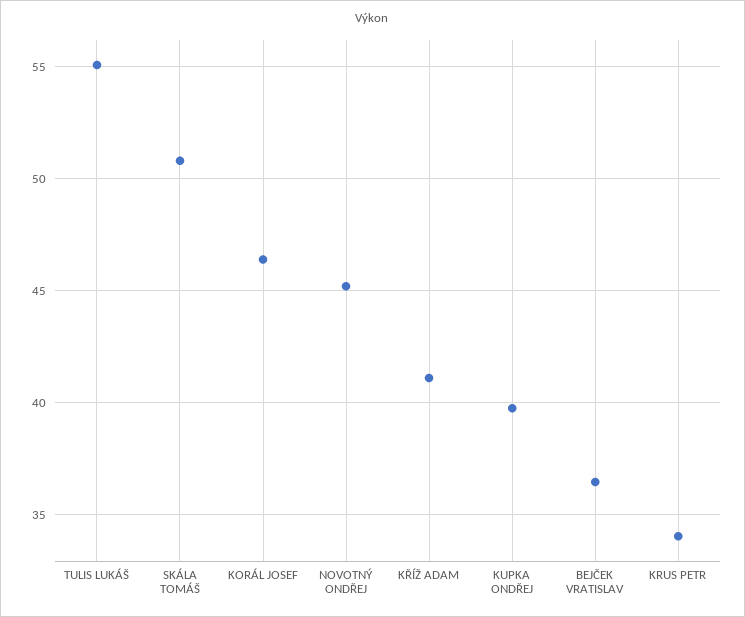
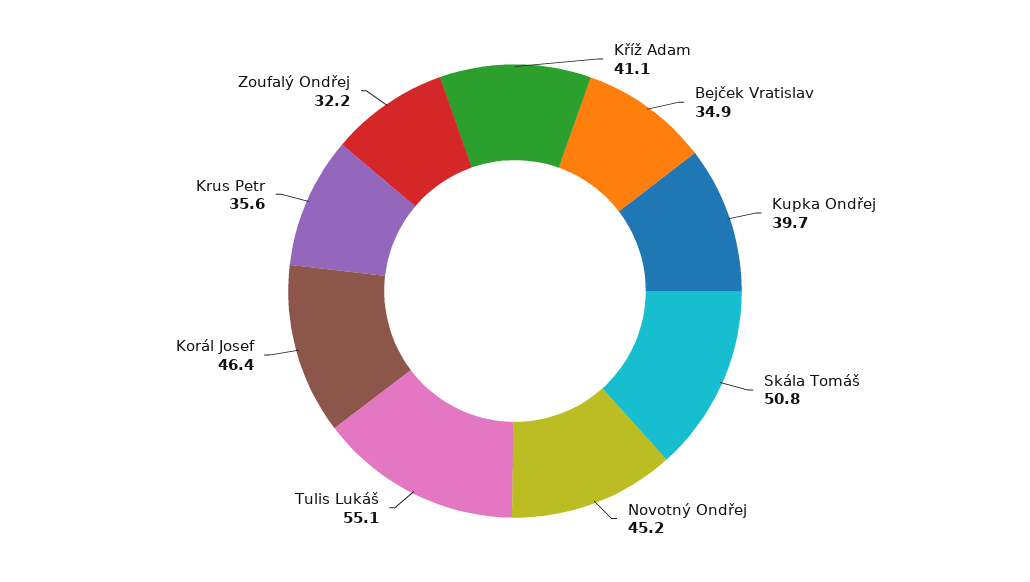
  {
    "TULIS LUKÁŠ": 55.1,
    "SKÁLA TOMÁŠ": 50.8,
    "KORÁL JOSEF": 46.4,
    "NOVOTNÝ ONDŘEJ": 45.2,
    "KŘÍŽ ADAM": 41.1,
    "KUPKA ONDŘEJ": 39.7,
-   "BEJČEK VRATISLAV": 36.5,
+   "BEJČEK VRATISLAV": 34.9,
-   "KRUS PETR": 34
+   "KRUS PETR": 35.6,
+   "Zoufalý Ondřej": 32.2
  }

